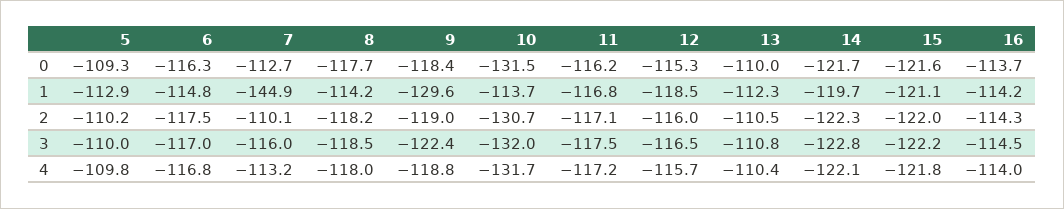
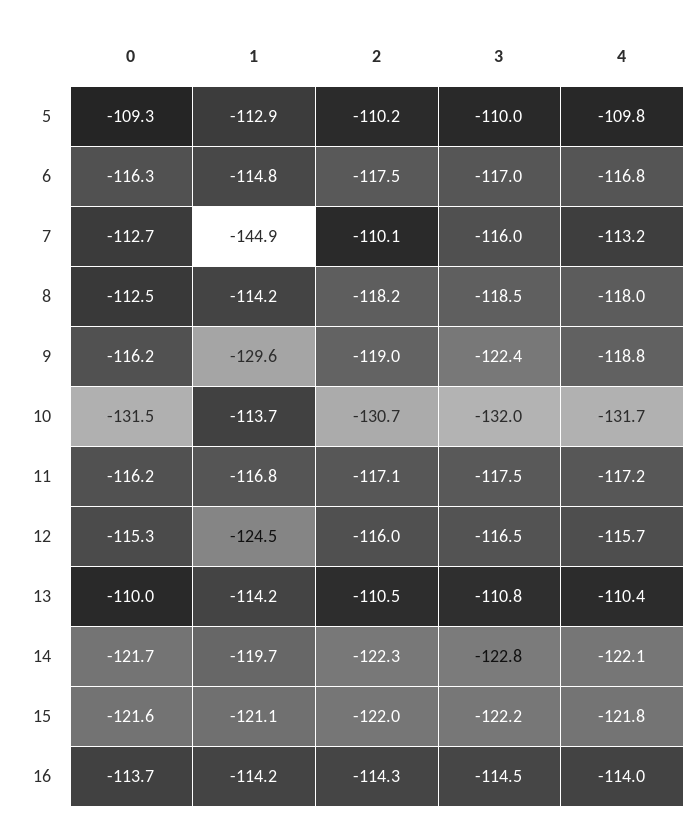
  {
    "5": {
      "0": -109.3,
      "1": -112.9,
      "2": -110.2,
      "3": -110,
      "4": -109.8
    },
    "6": {
      "0": -116.3,
      "1": -114.8,
      "2": -117.5,
      "3": -117,
      "4": -116.8
    },
    "7": {
      "0": -112.7,
      "1": -144.9,
      "2": -110.1,
      "3": -116,
      "4": -113.2
    },
    "8": {
-     "0": -117.7,
+     "0": -112.5,
      "1": -114.2,
      "2": -118.2,
      "3": -118.5,
      "4": -118
    },
    "9": {
-     "0": -118.4,
+     "0": -116.2,
      "1": -129.6,
      "2": -119,
      "3": -122.4,
      "4": -118.8
    },
    "10": {
      "0": -131.5,
      "1": -113.7,
      "2": -130.7,
      "3": -132,
      "4": -131.7
    },
    "11": {
      "0": -116.2,
      "1": -116.8,
      "2": -117.1,
      "3": -117.5,
      "4": -117.2
    },
    "12": {
      "0": -115.3,
-     "1": -118.5,
+     "1": -124.5,
      "2": -116,
      "3": -116.5,
      "4": -115.7
    },
    "13": {
      "0": -110,
-     "1": -112.3,
+     "1": -114.2,
      "2": -110.5,
      "3": -110.8,
      "4": -110.4
    },
    "14": {
      "0": -121.7,
      "1": -119.7,
      "2": -122.3,
      "3": -122.8,
      "4": -122.1
    },
    "15": {
      "0": -121.6,
      "1": -121.1,
      "2": -122,
      "3": -122.2,
      "4": -121.8
    },
    "16": {
      "0": -113.7,
      "1": -114.2,
      "2": -114.3,
      "3": -114.5,
      "4": -114
    }
  }

